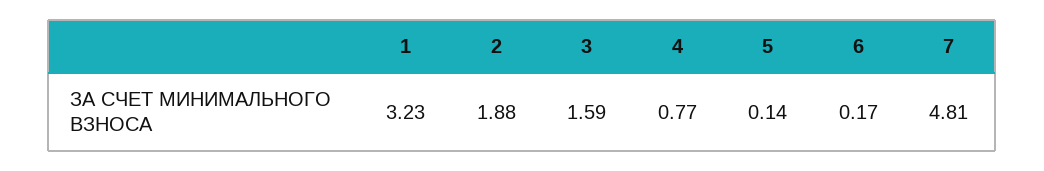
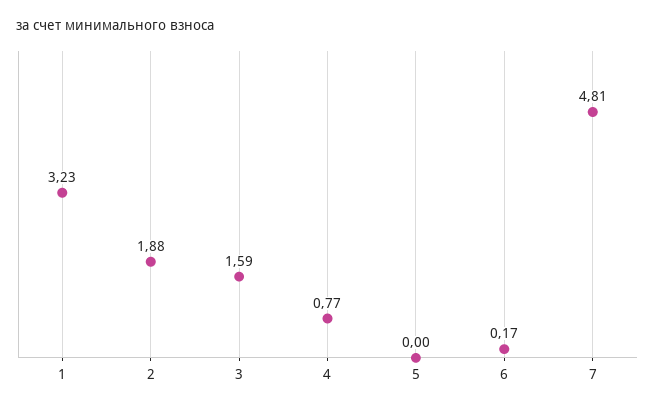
  {
    "1": 3.23,
    "2": 1.88,
    "3": 1.59,
    "4": 0.77,
-   "5": 0.14,
+   "5": 0,
    "6": 0.17,
    "7": 4.81
  }

